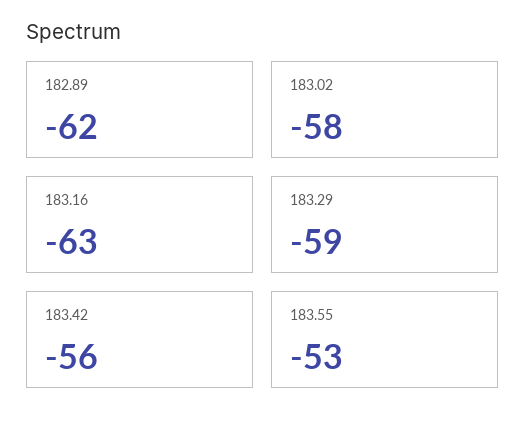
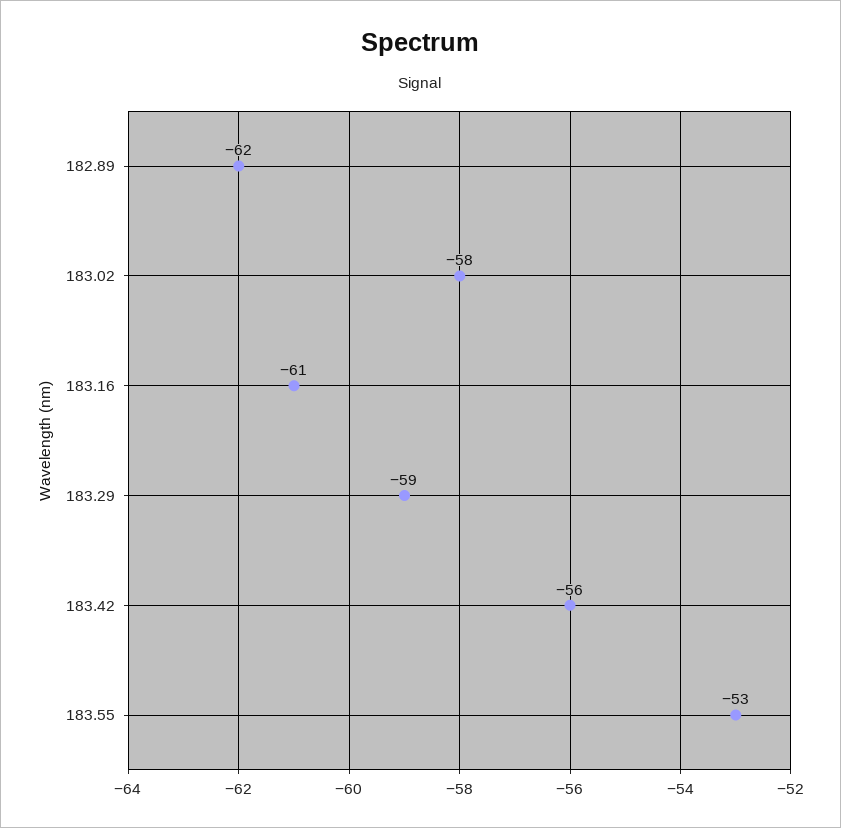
  {
    "182.89": -62,
    "183.02": -58,
-   "183.16": -63,
+   "183.16": -61,
    "183.29": -59,
    "183.42": -56,
    "183.55": -53
  }

